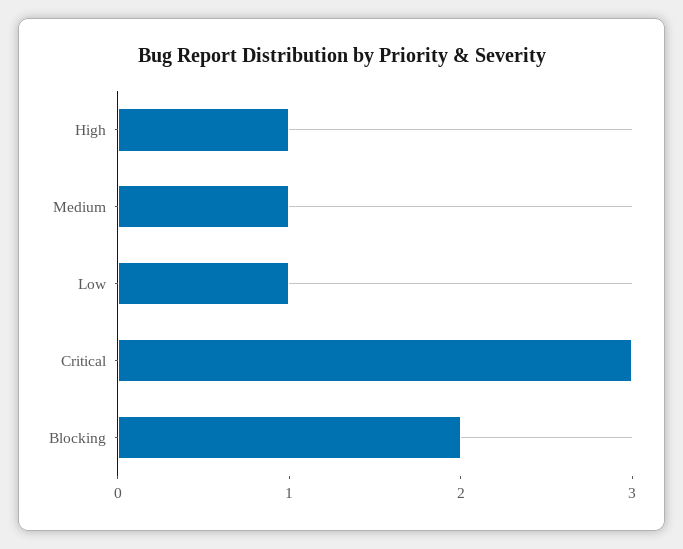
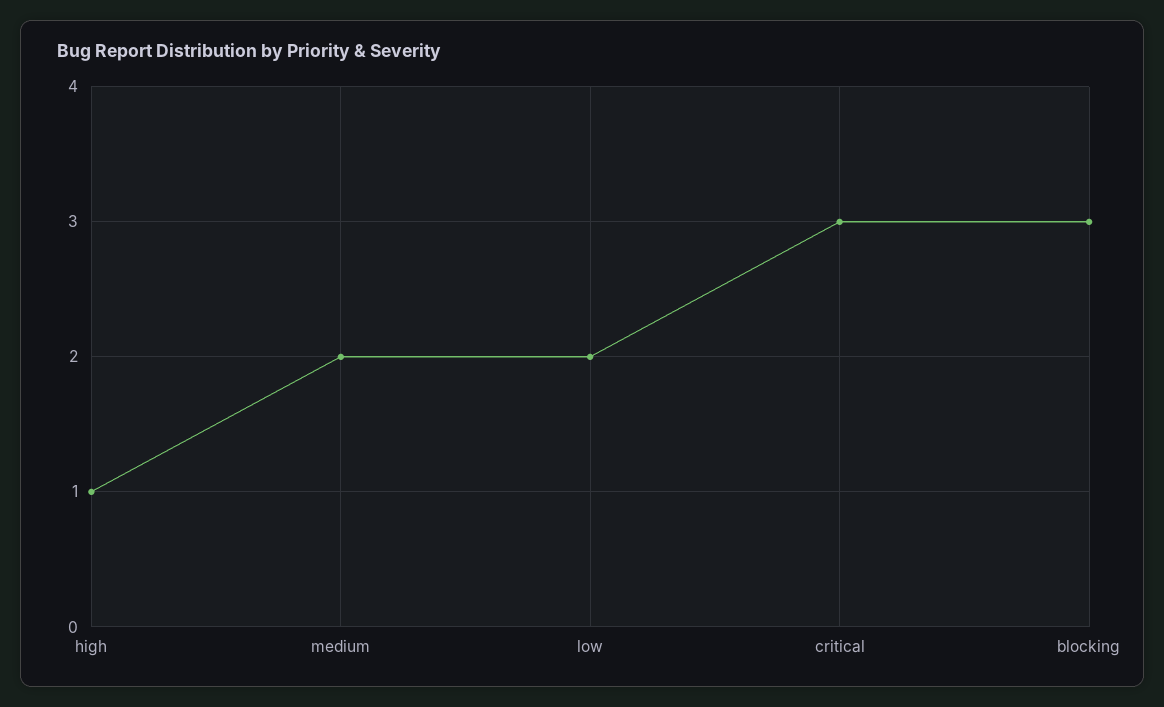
  {
    "High": 1,
-   "Medium": 1,
+   "Medium": 2,
-   "Low": 1,
+   "Low": 2,
    "Critical": 3,
-   "Blocking": 2
+   "Blocking": 3
  }

